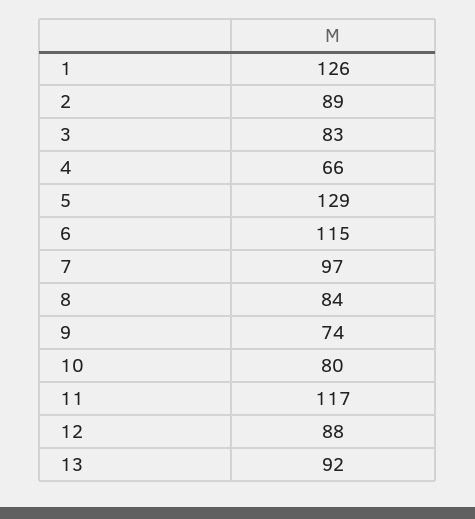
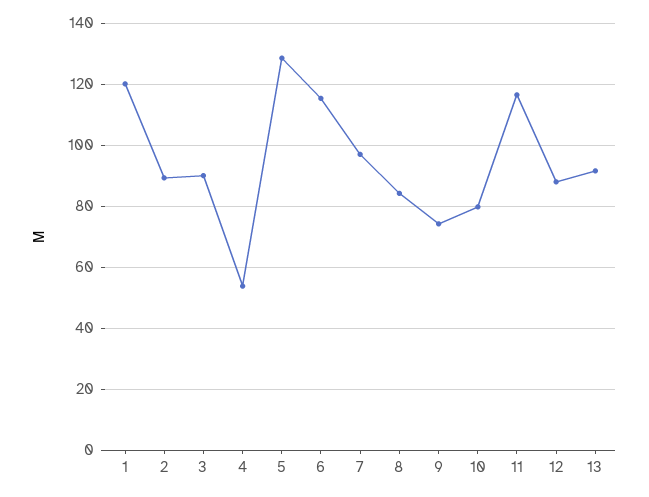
  {
-   "1": 126,
+   "1": 120,
    "2": 89,
-   "3": 83,
+   "3": 90,
-   "4": 66,
+   "4": 54,
    "5": 129,
    "6": 115,
    "7": 97,
    "8": 84,
    "9": 74,
    "10": 80,
    "11": 117,
    "12": 88,
    "13": 92
  }

